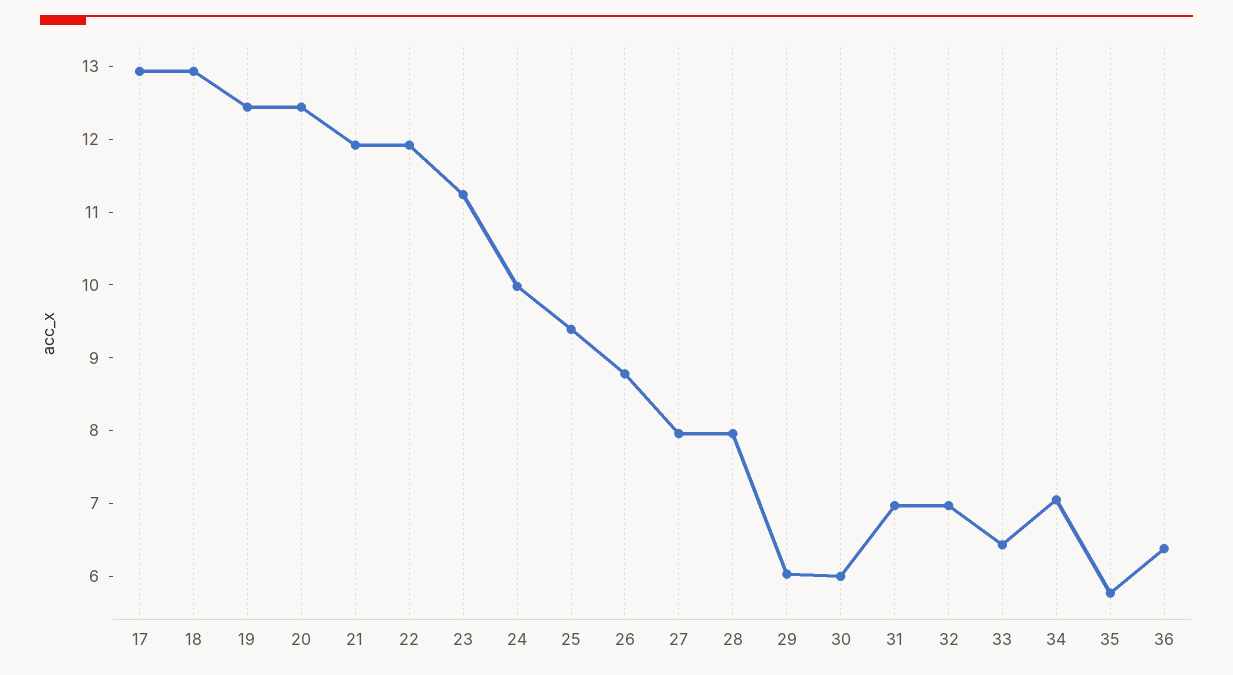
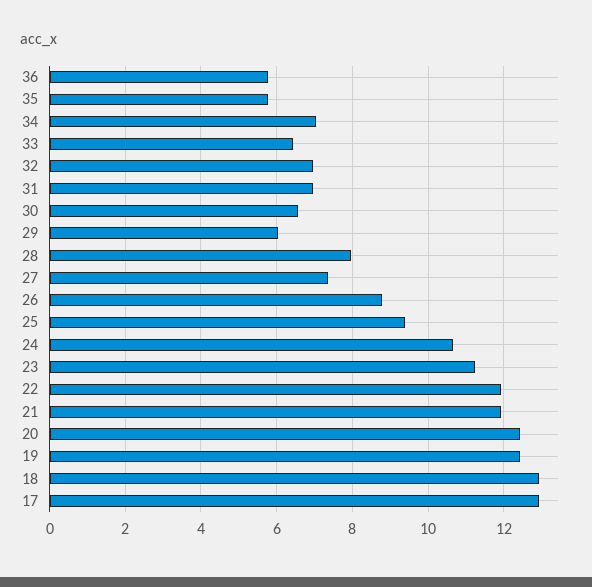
  {
    "17": 13,
    "18": 13,
    "19": 12.4,
    "20": 12.4,
    "21": 12,
    "22": 12,
    "23": 11.2,
-   "24": 10,
+   "24": 10.6,
    "25": 9.4,
    "26": 8.8,
-   "27": 8,
+   "27": 7.4,
    "28": 8,
    "29": 6,
-   "30": 6,
+   "30": 6.6,
    "31": 7,
    "32": 7,
    "33": 6.4,
    "34": 7,
    "35": 5.8,
-   "36": 6.4
+   "36": 5.8
  }

